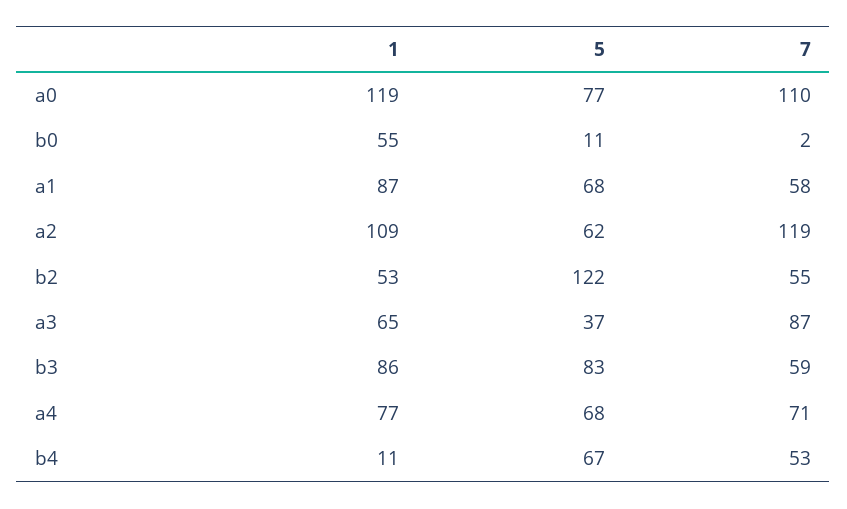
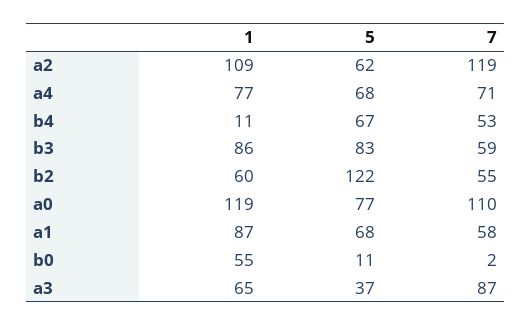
  {
    "1": {
      "a0": 119,
      "b0": 55,
      "a1": 87,
      "a2": 109,
-     "b2": 53,
+     "b2": 60,
      "a3": 65,
      "b3": 86,
      "a4": 77,
      "b4": 11
    },
    "5": {
      "a0": 77,
      "b0": 11,
      "a1": 68,
      "a2": 62,
      "b2": 122,
      "a3": 37,
      "b3": 83,
      "a4": 68,
      "b4": 67
    },
    "7": {
      "a0": 110,
      "b0": 2,
      "a1": 58,
      "a2": 119,
      "b2": 55,
      "a3": 87,
      "b3": 59,
      "a4": 71,
      "b4": 53
    }
  }

